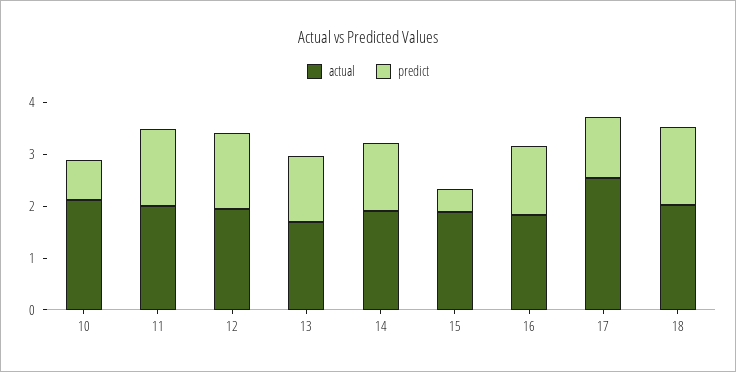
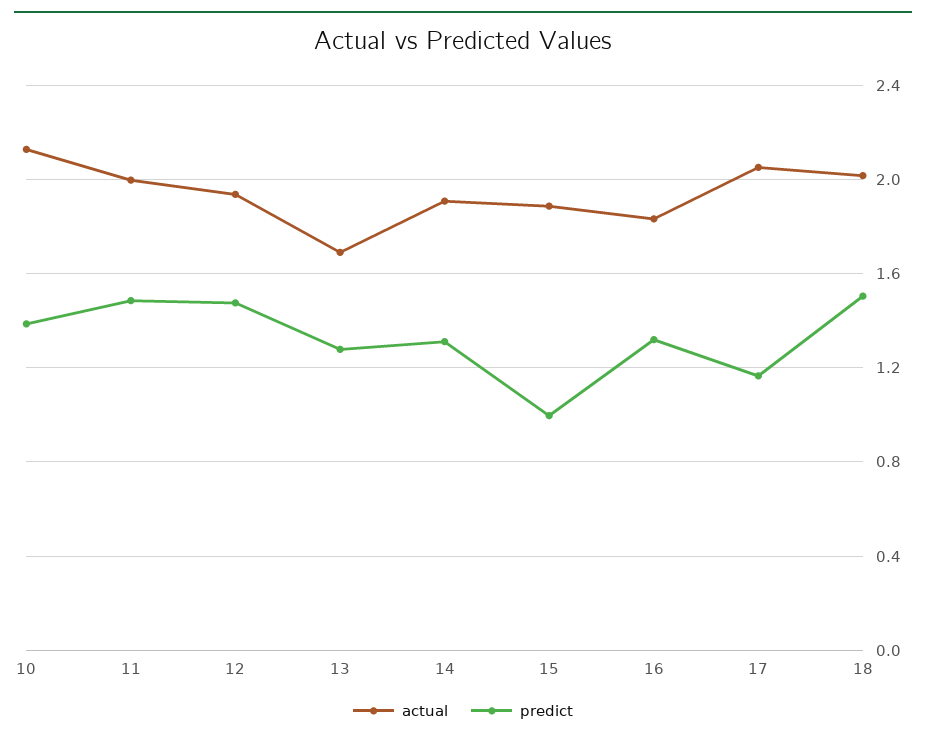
  {
    "actual": {
      "10": 2.15,
      "11": 2,
      "12": 1.95,
      "13": 1.7,
      "14": 1.9,
      "15": 1.9,
      "16": 1.85,
-     "17": 2.6,
+     "17": 2.05,
      "18": 2
    },
    "predict": {
-     "10": 0.8,
+     "10": 1.4,
      "11": 1.5,
      "12": 1.5,
      "13": 1.3,
      "14": 1.3,
-     "15": 0.4,
+     "15": 1,
      "16": 1.3,
      "17": 1.15,
      "18": 1.5
    }
  }

